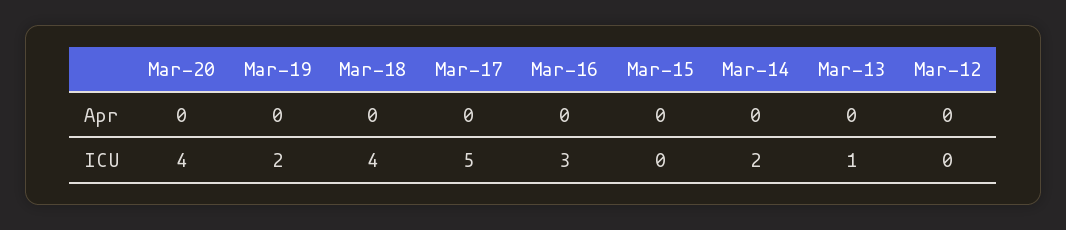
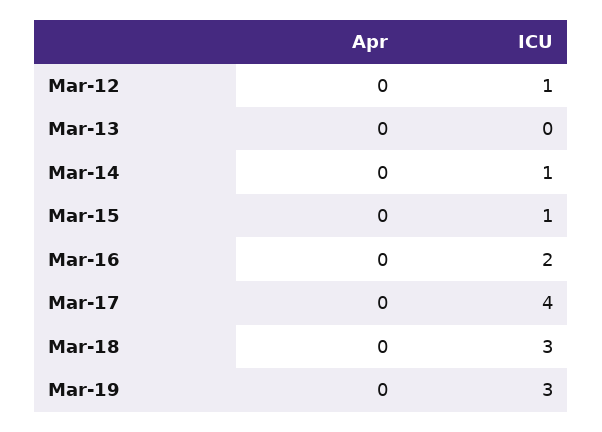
  {
-   "Mar-20": {
-     "Apr": 0,
-     "ICU": 4
-   },
    "Mar-19": {
      "Apr": 0,
-     "ICU": 2
+     "ICU": 3
    },
    "Mar-18": {
      "Apr": 0,
-     "ICU": 4
+     "ICU": 3
    },
    "Mar-17": {
      "Apr": 0,
-     "ICU": 5
+     "ICU": 4
    },
    "Mar-16": {
      "Apr": 0,
-     "ICU": 3
+     "ICU": 2
    },
    "Mar-15": {
      "Apr": 0,
-     "ICU": 0
+     "ICU": 1
    },
    "Mar-14": {
      "Apr": 0,
-     "ICU": 2
+     "ICU": 1
    },
    "Mar-13": {
      "Apr": 0,
-     "ICU": 1
+     "ICU": 0
    },
    "Mar-12": {
      "Apr": 0,
-     "ICU": 0
+     "ICU": 1
    }
  }

